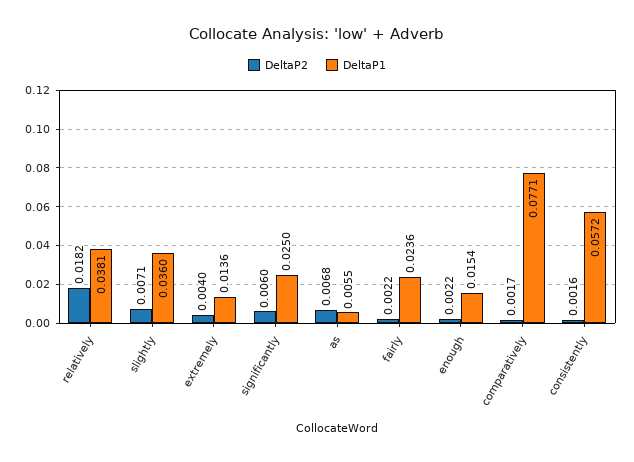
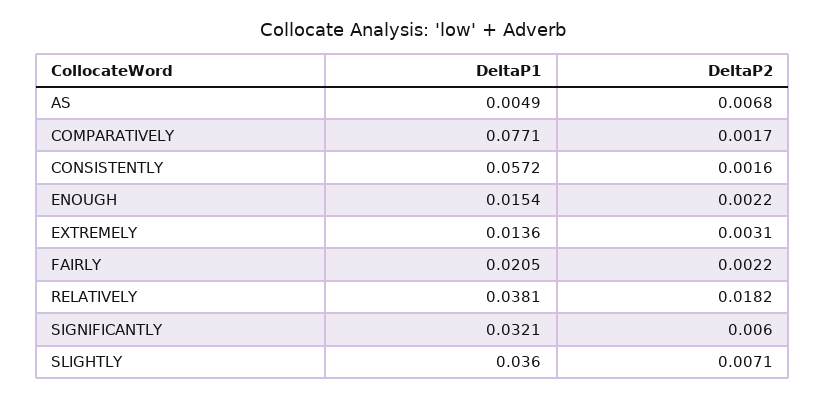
  {
    "DeltaP2": {
      "relatively": 0.0182,
      "slightly": 0.0071,
-     "extremely": 0.004,
+     "extremely": 0.0031,
      "significantly": 0.006,
      "as": 0.0068,
      "fairly": 0.0022,
      "enough": 0.0022,
      "comparatively": 0.0017,
      "consistently": 0.0016
    },
    "DeltaP1": {
      "relatively": 0.0381,
      "slightly": 0.036,
      "extremely": 0.0136,
-     "significantly": 0.025,
+     "significantly": 0.0321,
-     "as": 0.0055,
+     "as": 0.0049,
-     "fairly": 0.0236,
+     "fairly": 0.0205,
      "enough": 0.0154,
      "comparatively": 0.0771,
      "consistently": 0.0572
    }
  }

